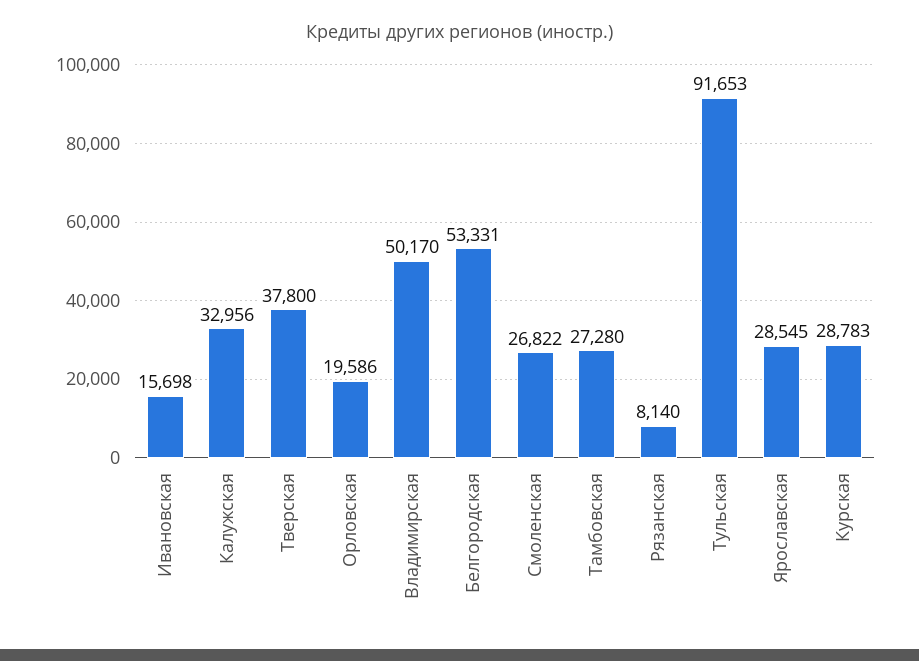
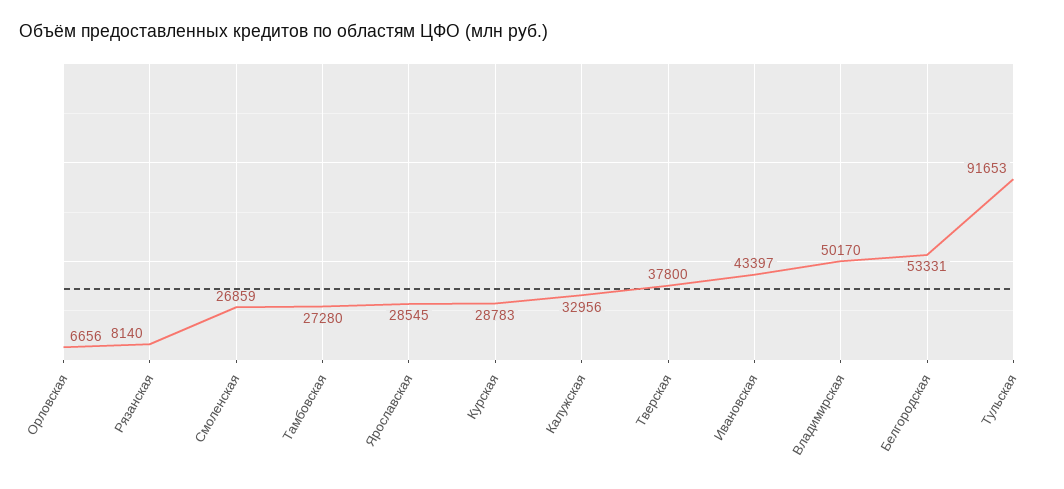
  {
-   "Ивановская": 15698,
+   "Ивановская": 43397,
    "Калужская": 32956,
    "Тверская": 37800,
-   "Орловская": 19586,
+   "Орловская": 6656,
    "Владимирская": 50170,
    "Белгородская": 53331,
-   "Смоленская": 26822,
+   "Смоленская": 26859,
    "Тамбовская": 27280,
    "Рязанская": 8140,
    "Тульская": 91653,
    "Ярославская": 28545,
    "Курская": 28783
  }

